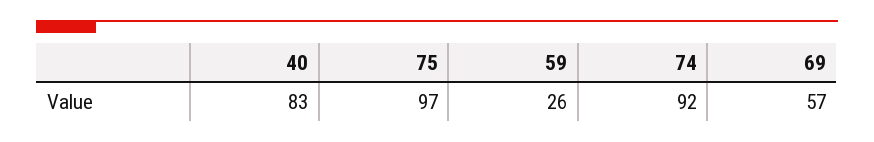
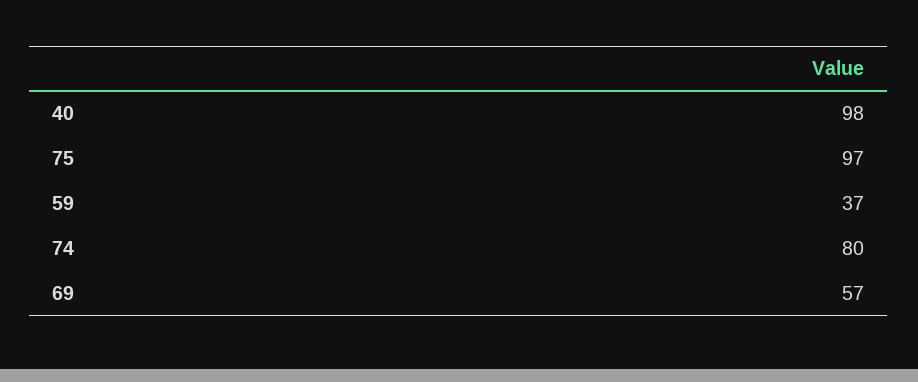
  {
-   "40": 83,
+   "40": 98,
    "75": 97,
-   "59": 26,
+   "59": 37,
-   "74": 92,
+   "74": 80,
    "69": 57
  }

